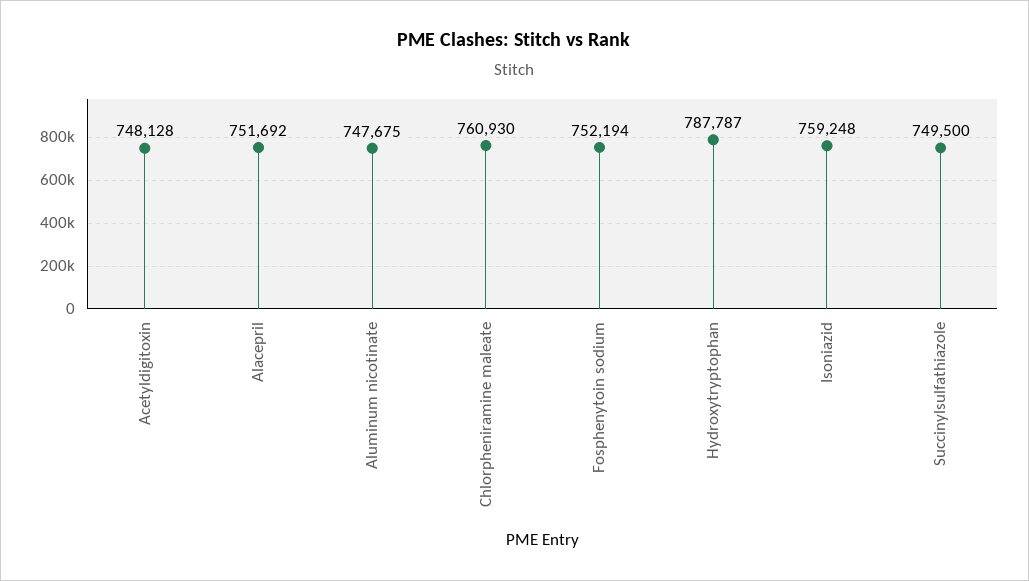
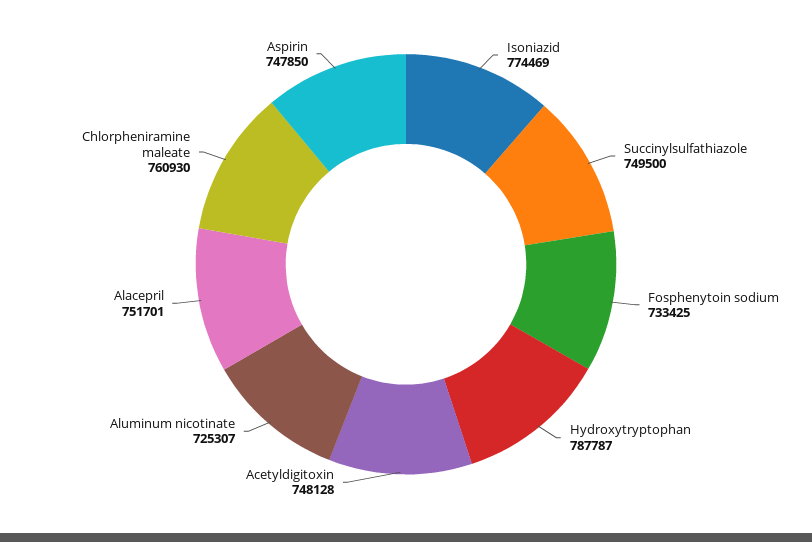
  {
    "Acetyldigitoxin": 748128,
-   "Alacepril": 751692,
+   "Alacepril": 751701,
-   "Aluminum nicotinate": 747675,
+   "Aluminum nicotinate": 725307,
    "Chlorpheniramine maleate": 760930,
-   "Fosphenytoin sodium": 752194,
+   "Fosphenytoin sodium": 733425,
    "Hydroxytryptophan": 787787,
-   "Isoniazid": 759248,
+   "Isoniazid": 774469,
-   "Succinylsulfathiazole": 749500
+   "Succinylsulfathiazole": 749500,
+   "Aspirin": 747850
  }

